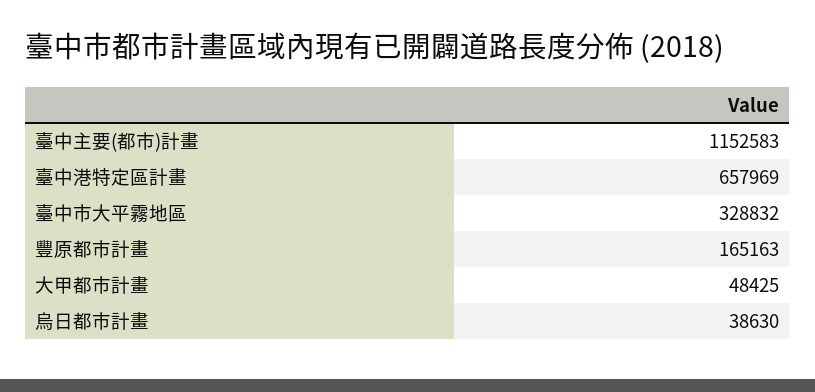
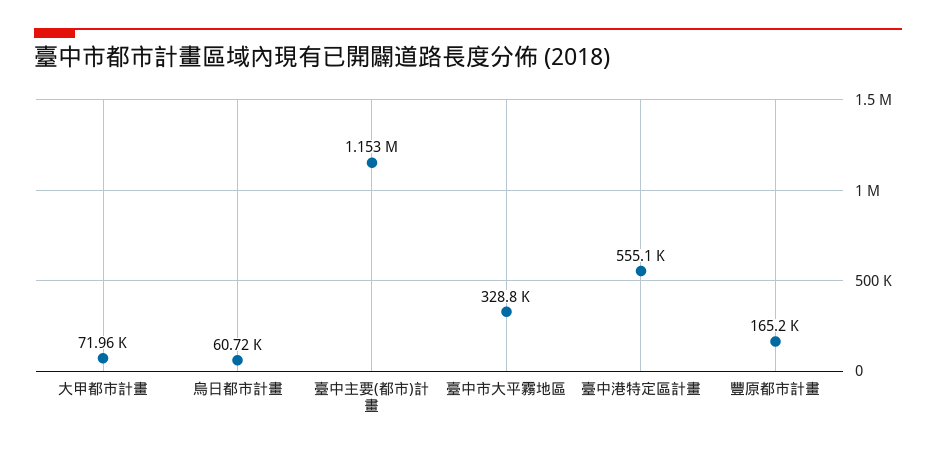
  {
    "臺中主要(都市)計畫": 1152583,
-   "臺中港特定區計畫": 657969,
+   "臺中港特定區計畫": 555100,
    "臺中市大平霧地區": 328832,
    "豐原都市計畫": 165163,
-   "大甲都市計畫": 48425,
+   "大甲都市計畫": 71960,
-   "烏日都市計畫": 38630
+   "烏日都市計畫": 60720
  }

